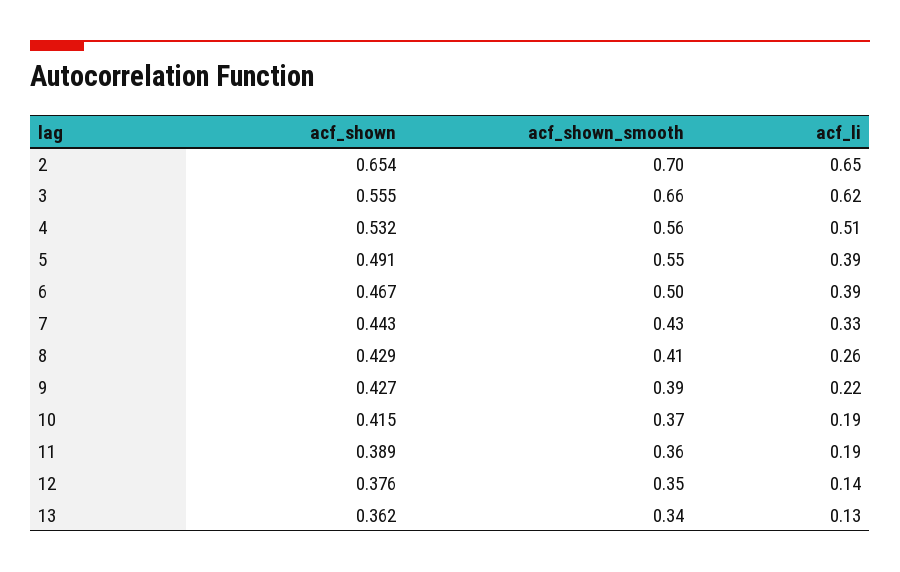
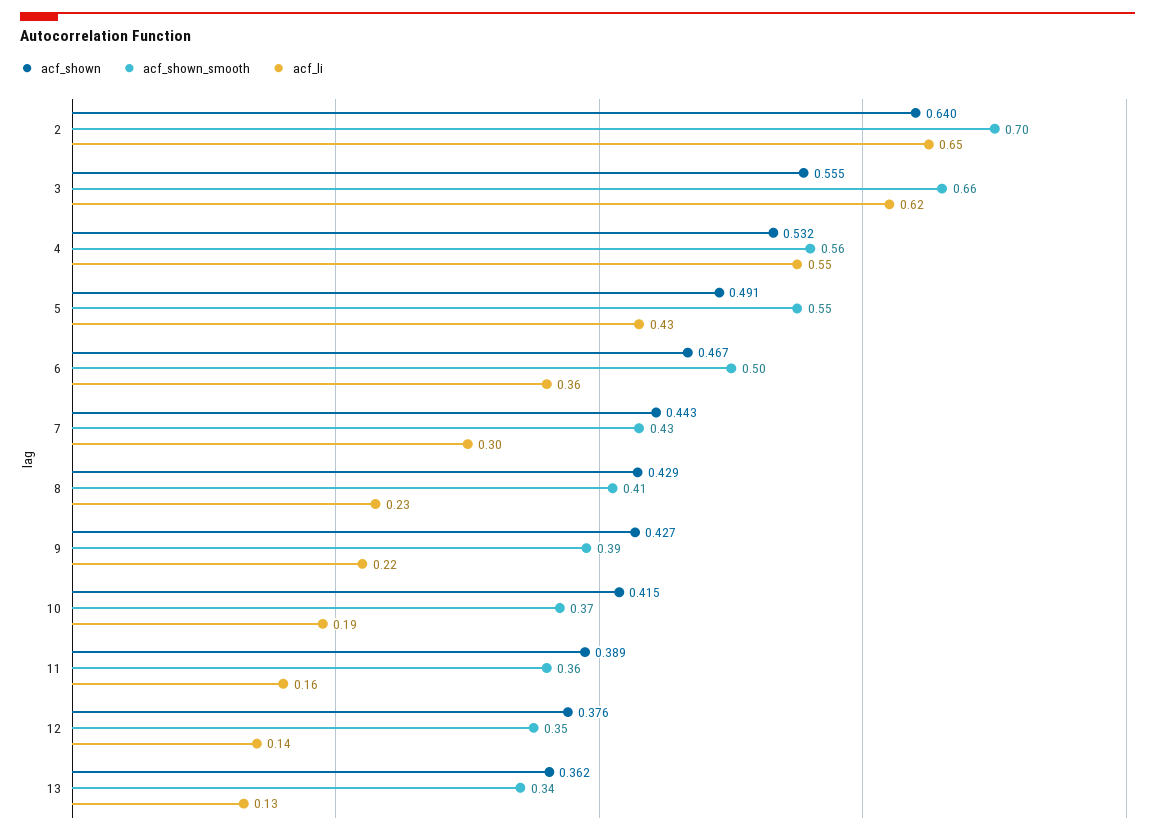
  {
    "acf_shown": {
-     "2": 0.654,
+     "2": 0.64,
      "3": 0.555,
      "4": 0.532,
      "5": 0.491,
      "6": 0.467,
      "7": 0.443,
      "8": 0.429,
      "9": 0.427,
      "10": 0.415,
      "11": 0.389,
      "12": 0.376,
      "13": 0.362
    },
    "acf_shown_smooth": {
      "2": 0.7,
      "3": 0.66,
      "4": 0.56,
      "5": 0.55,
      "6": 0.5,
      "7": 0.43,
      "8": 0.41,
      "9": 0.39,
      "10": 0.37,
      "11": 0.36,
      "12": 0.35,
      "13": 0.34
    },
    "acf_li": {
      "2": 0.65,
      "3": 0.62,
-     "4": 0.51,
+     "4": 0.55,
-     "5": 0.39,
+     "5": 0.43,
-     "6": 0.39,
+     "6": 0.36,
-     "7": 0.33,
+     "7": 0.3,
-     "8": 0.26,
+     "8": 0.23,
      "9": 0.22,
      "10": 0.19,
-     "11": 0.19,
+     "11": 0.16,
      "12": 0.14,
      "13": 0.13
    }
  }

